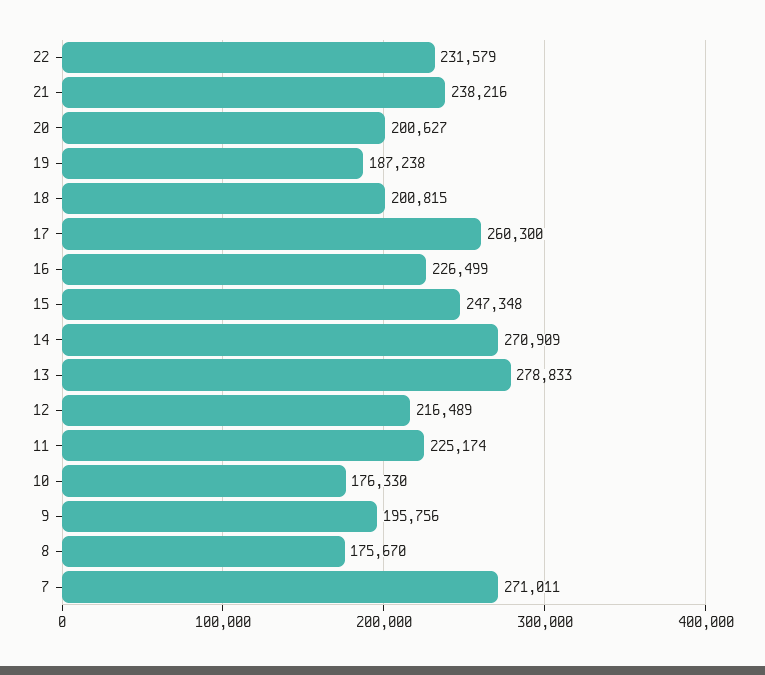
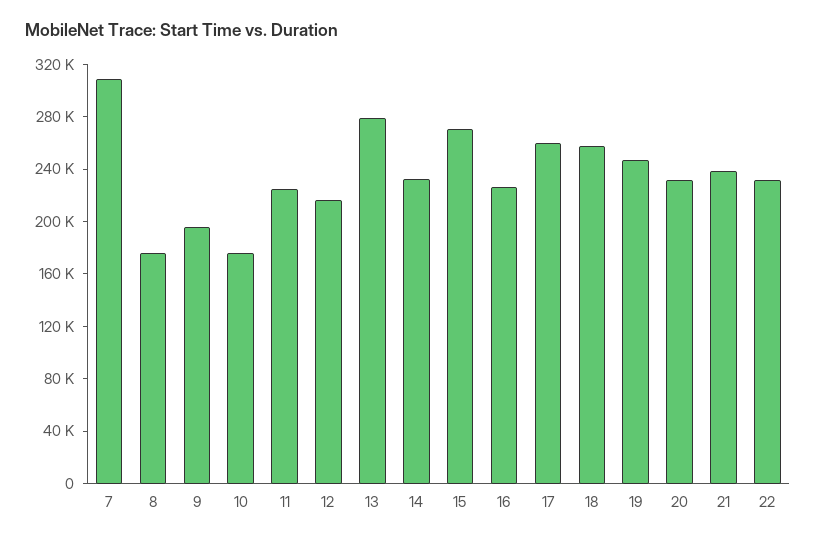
  {
    "22": 231579,
    "21": 238216,
-   "20": 200627,
+   "20": 230000,
-   "19": 187238,
+   "19": 250000,
-   "18": 200815,
+   "18": 260000,
    "17": 260300,
    "16": 226499,
-   "15": 247348,
+   "15": 270000,
-   "14": 270909,
+   "14": 230000,
    "13": 278833,
    "12": 216489,
    "11": 225174,
    "10": 176330,
    "9": 195756,
    "8": 175670,
-   "7": 271011
+   "7": 310000
  }

